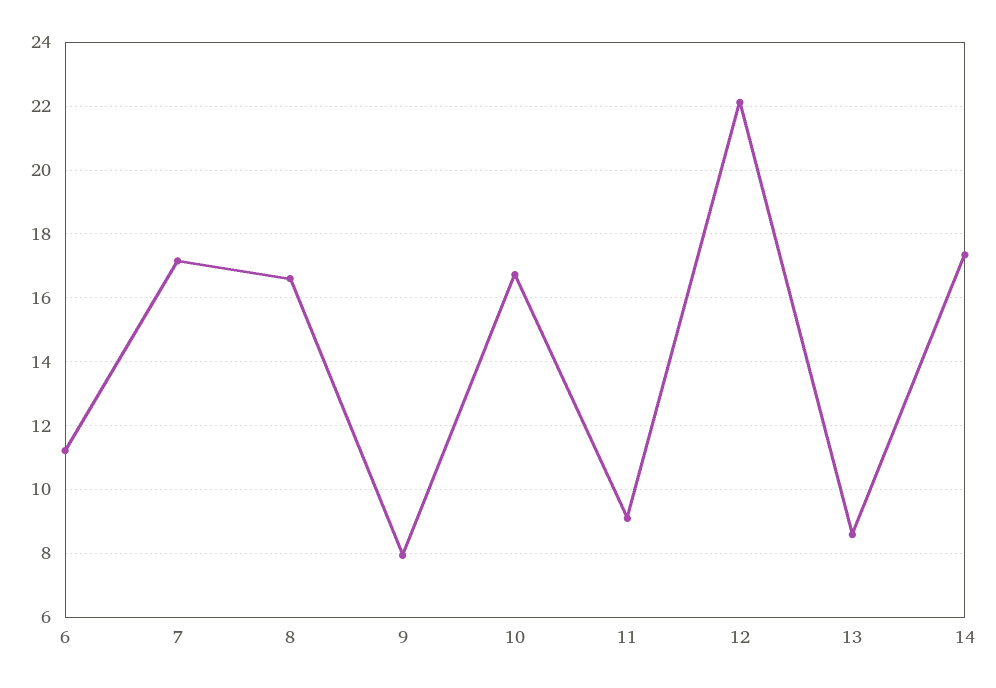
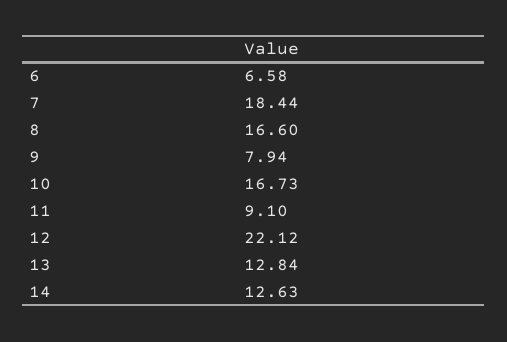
  {
-   "6": 11.2,
+   "6": 6.58,
-   "7": 17.2,
+   "7": 18.44,
    "8": 16.6,
    "9": 7.94,
    "10": 16.73,
    "11": 9.1,
    "12": 22.12,
-   "13": 8.6,
+   "13": 12.84,
-   "14": 17.4
+   "14": 12.63
  }

